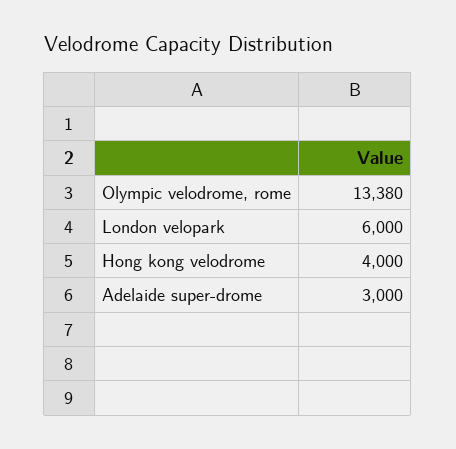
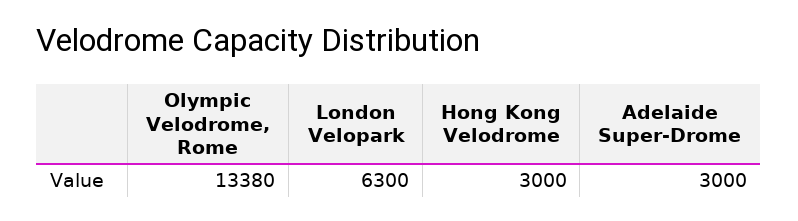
  {
    "Olympic velodrome, rome": 13380,
-   "London velopark": 6000,
+   "London velopark": 6300,
-   "Hong kong velodrome": 4000,
+   "Hong kong velodrome": 3000,
    "Adelaide super-drome": 3000
  }

